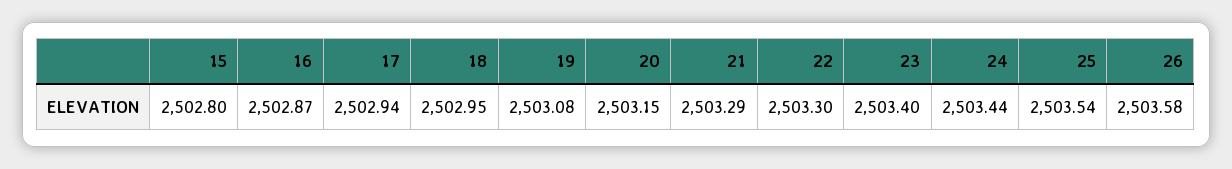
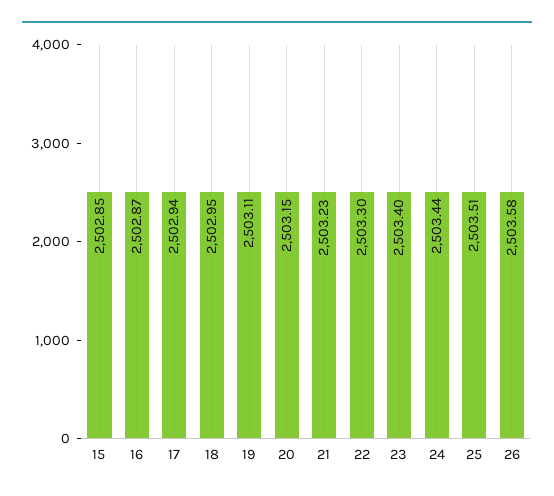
  {
-   "15": 2502.8,
+   "15": 2502.85,
    "16": 2502.87,
    "17": 2502.94,
    "18": 2502.95,
-   "19": 2503.08,
+   "19": 2503.11,
    "20": 2503.15,
-   "21": 2503.29,
+   "21": 2503.23,
    "22": 2503.3,
    "23": 2503.4,
    "24": 2503.44,
-   "25": 2503.54,
+   "25": 2503.51,
    "26": 2503.58
  }

